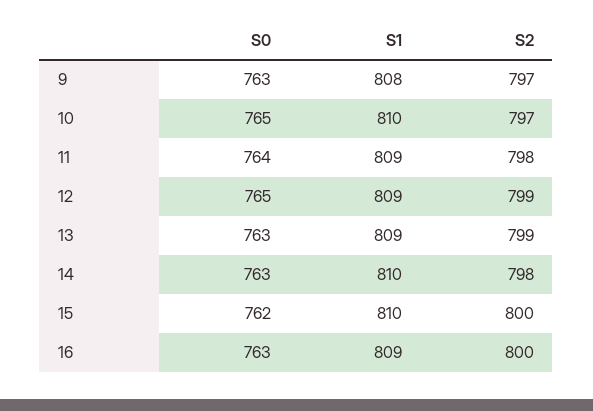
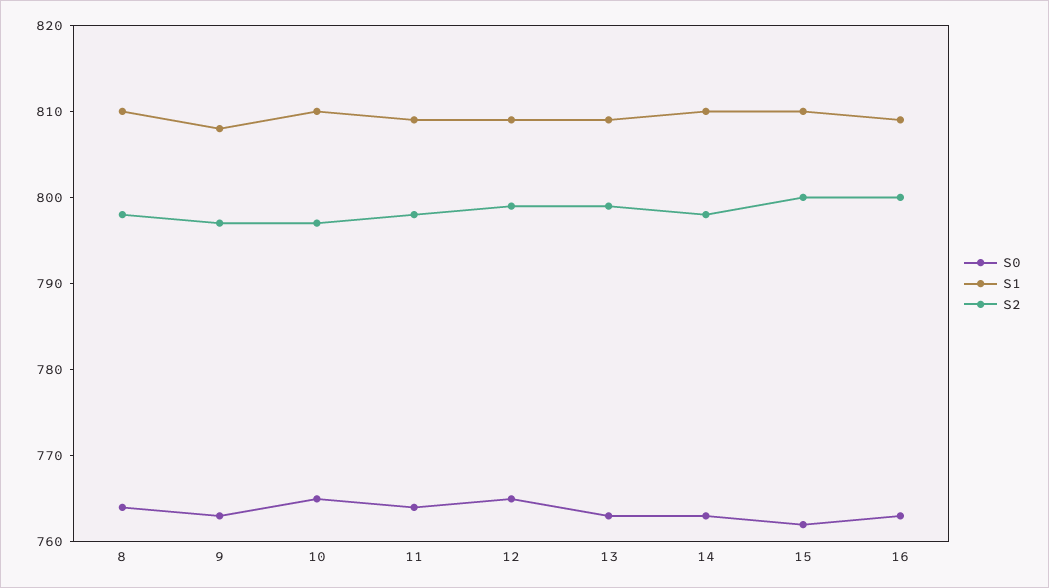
  {
    "S0": {
      "9": 763,
      "10": 765,
      "11": 764,
      "12": 765,
      "13": 763,
      "14": 763,
      "15": 762,
-     "16": 763
+     "16": 763,
+     "8": 764
    },
    "S1": {
      "9": 808,
      "10": 810,
      "11": 809,
      "12": 809,
      "13": 809,
      "14": 810,
      "15": 810,
-     "16": 809
+     "16": 809,
+     "8": 810
    },
    "S2": {
      "9": 797,
      "10": 797,
      "11": 798,
      "12": 799,
      "13": 799,
      "14": 798,
      "15": 800,
-     "16": 800
+     "16": 800,
+     "8": 798
    }
  }

